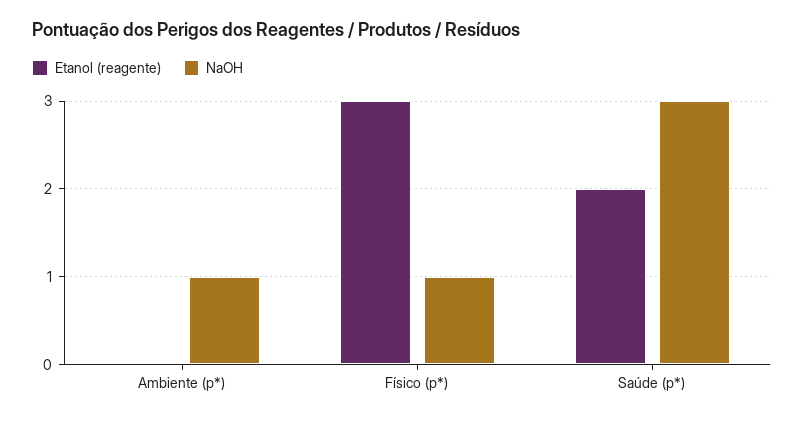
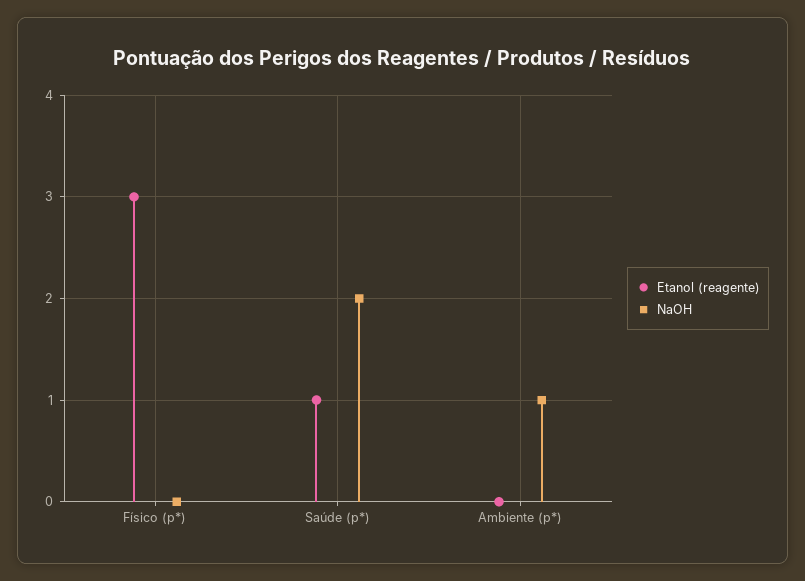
  {
    "Etanol (reagente)": {
      "Ambiente (p*)": 0,
      "Físico (p*)": 3,
-     "Saúde (p*)": 2
+     "Saúde (p*)": 1
    },
    "NaOH": {
      "Ambiente (p*)": 1,
-     "Físico (p*)": 1,
+     "Físico (p*)": 0,
-     "Saúde (p*)": 3
+     "Saúde (p*)": 2
    }
  }

